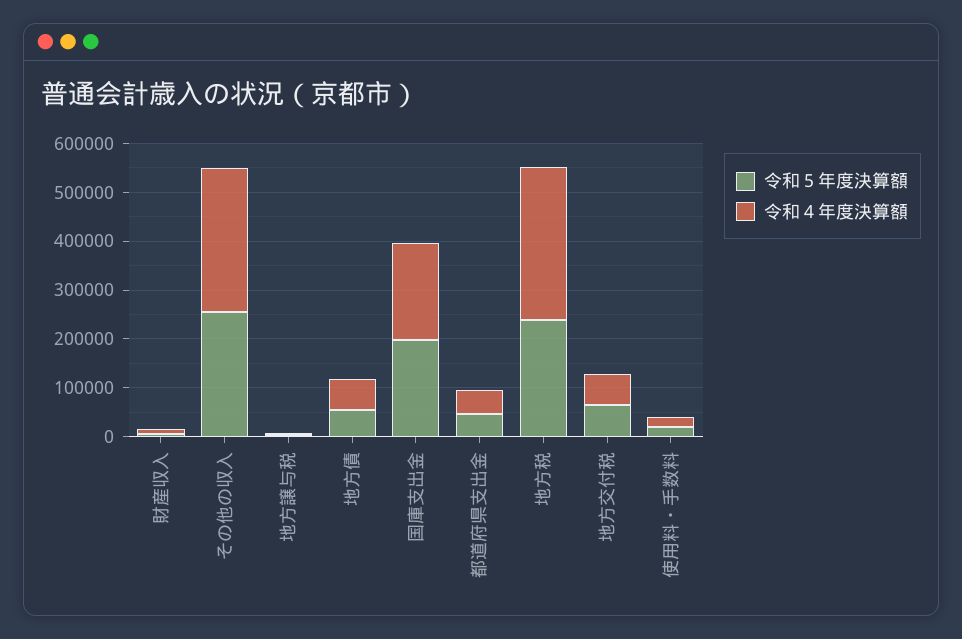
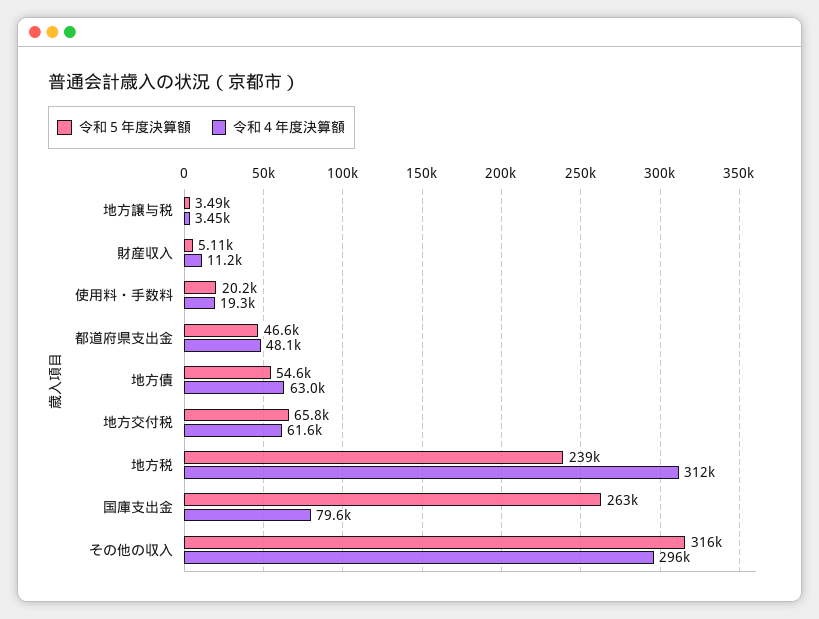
  {
    "令和５年度決算額": {
      "財産収入": 5110,
-     "その他の収入": 260000,
+     "その他の収入": 316000,
      "地方譲与税": 3490,
      "地方債": 54600,
-     "国庫支出金": 200000,
+     "国庫支出金": 263000,
      "都道府県支出金": 46600,
      "地方税": 239000,
      "地方交付税": 65800,
      "使用料・手数料": 20200
    },
    "令和４年度決算額": {
      "財産収入": 11200,
      "その他の収入": 296000,
      "地方譲与税": 3450,
      "地方債": 63000,
-     "国庫支出金": 200000,
+     "国庫支出金": 79600,
      "都道府県支出金": 48100,
      "地方税": 312000,
      "地方交付税": 61600,
      "使用料・手数料": 19300
    }
  }

